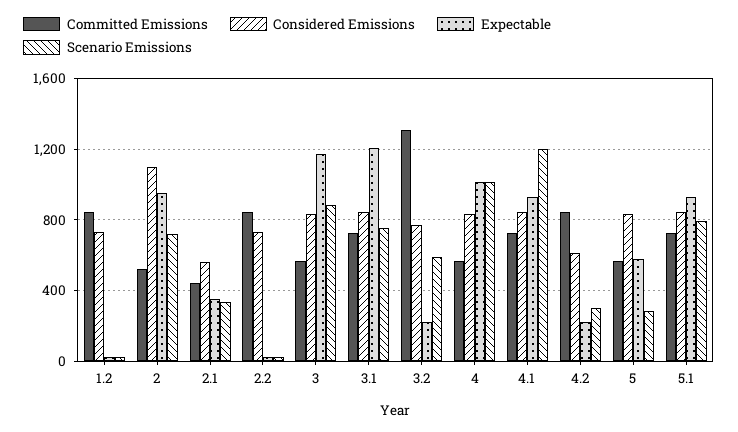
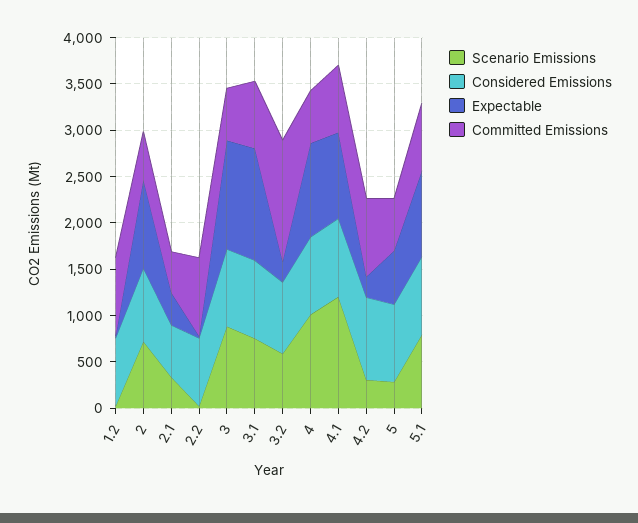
  {
    "Committed Emissions": {
      "1.2": 850,
      "2": 500,
      "2.1": 450,
      "2.2": 850,
      "3": 550,
      "3.1": 750,
      "3.2": 1300,
      "4": 550,
      "4.1": 750,
      "4.2": 850,
      "5": 550,
      "5.1": 750
    },
    "Considered Emissions": {
      "1.2": 750,
-     "2": 1100,
+     "2": 800,
      "2.1": 550,
      "2.2": 750,
      "3": 850,
      "3.1": 850,
      "3.2": 750,
      "4": 850,
      "4.1": 850,
-     "4.2": 600,
+     "4.2": 900,
      "5": 850,
      "5.1": 850
    },
    "Expectable": {
      "1.2": 0,
      "2": 950,
      "2.1": 350,
      "2.2": 0,
      "3": 1150,
      "3.1": 1200,
      "3.2": 200,
      "4": 1000,
      "4.1": 950,
      "4.2": 200,
      "5": 600,
      "5.1": 950
    },
    "Scenario Emissions": {
      "1.2": 0,
      "2": 700,
      "2.1": 350,
      "2.2": 0,
      "3": 900,
      "3.1": 750,
      "3.2": 600,
      "4": 1000,
      "4.1": 1200,
      "4.2": 300,
      "5": 300,
      "5.1": 800
    }
  }

